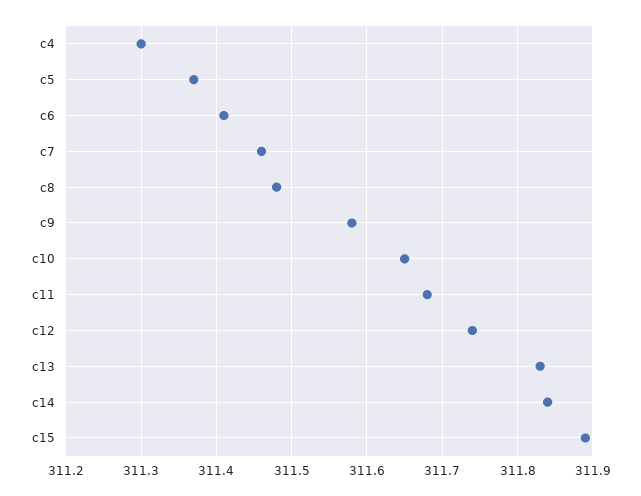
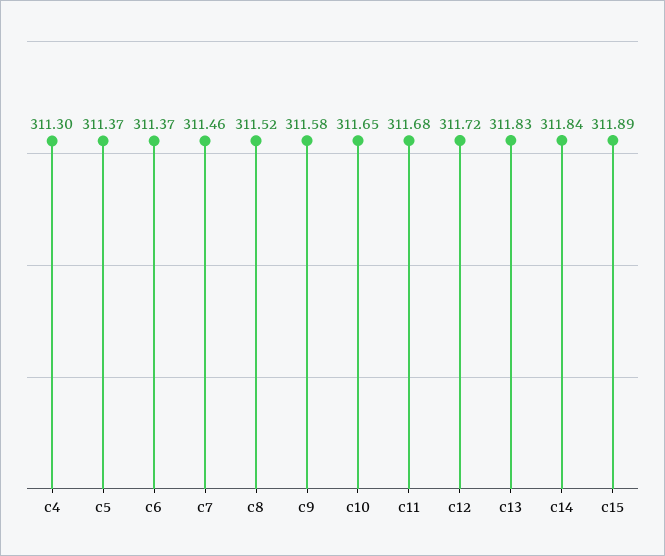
  {
    "c4": 311.3,
    "c5": 311.37,
-   "c6": 311.41,
+   "c6": 311.37,
    "c7": 311.46,
-   "c8": 311.48,
+   "c8": 311.52,
    "c9": 311.58,
    "c10": 311.65,
    "c11": 311.68,
-   "c12": 311.74,
+   "c12": 311.72,
    "c13": 311.83,
    "c14": 311.84,
    "c15": 311.89
  }

